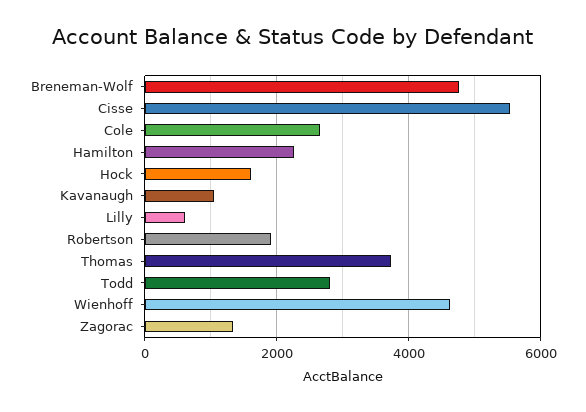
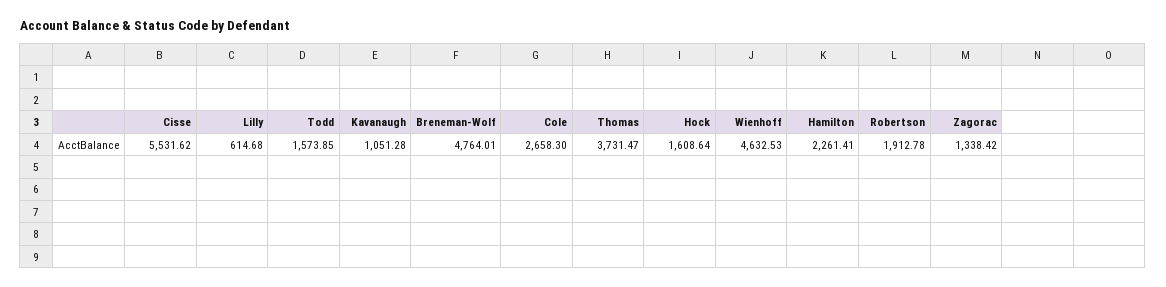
  {
    "Breneman-Wolf": 4764.01,
    "Cisse": 5531.62,
    "Cole": 2658.3,
    "Hamilton": 2261.41,
    "Hock": 1608.64,
    "Kavanaugh": 1051.28,
    "Lilly": 614.68,
    "Robertson": 1912.78,
    "Thomas": 3731.47,
-   "Todd": 2800,
+   "Todd": 1573.85,
    "Wienhoff": 4632.53,
    "Zagorac": 1338.42
  }

